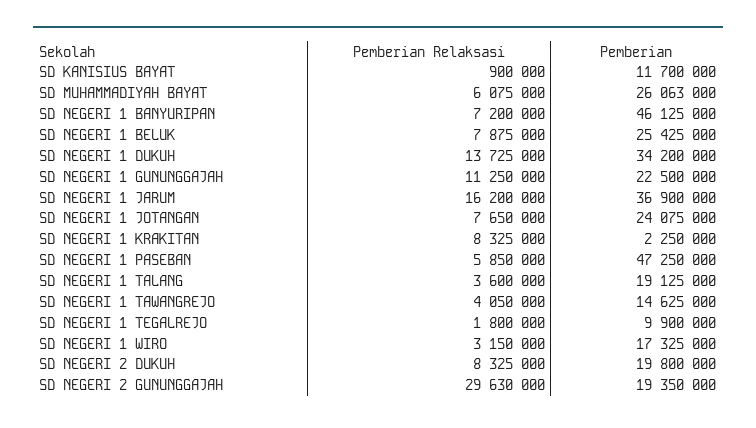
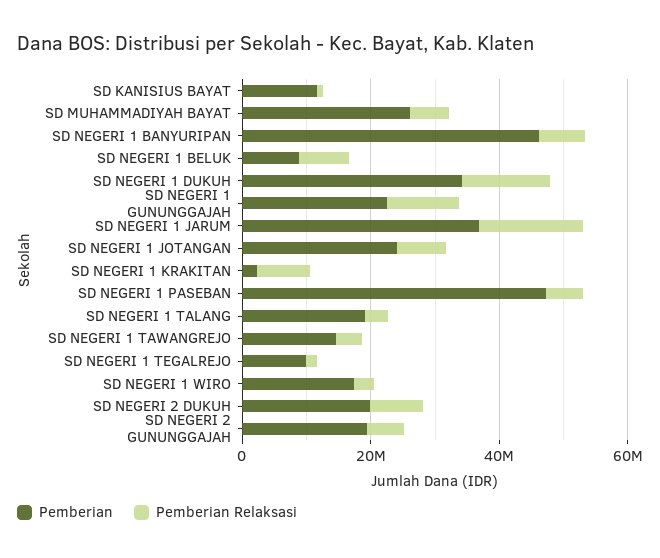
  {
    "Pemberian Relaksasi": {
      "SD KANISIUS BAYAT": 900000,
      "SD MUHAMMADIYAH BAYAT": 6075000,
      "SD NEGERI 1 BANYURIPAN": 7200000,
      "SD NEGERI 1 BELUK": 7875000,
      "SD NEGERI 1 DUKUH": 13725000,
      "SD NEGERI 1 GUNUNGGAJAH": 11250000,
      "SD NEGERI 1 JARUM": 16200000,
      "SD NEGERI 1 JOTANGAN": 7650000,
      "SD NEGERI 1 KRAKITAN": 8325000,
      "SD NEGERI 1 PASEBAN": 5850000,
      "SD NEGERI 1 TALANG": 3600000,
      "SD NEGERI 1 TAWANGREJO": 4050000,
      "SD NEGERI 1 TEGALREJO": 1800000,
      "SD NEGERI 1 WIRO": 3150000,
      "SD NEGERI 2 DUKUH": 8325000,
-     "SD NEGERI 2 GUNUNGGAJAH": 29630000
+     "SD NEGERI 2 GUNUNGGAJAH": 5000000
    },
    "Pemberian": {
      "SD KANISIUS BAYAT": 11700000,
      "SD MUHAMMADIYAH BAYAT": 26063000,
      "SD NEGERI 1 BANYURIPAN": 46125000,
-     "SD NEGERI 1 BELUK": 25425000,
+     "SD NEGERI 1 BELUK": 10000000,
      "SD NEGERI 1 DUKUH": 34200000,
      "SD NEGERI 1 GUNUNGGAJAH": 22500000,
      "SD NEGERI 1 JARUM": 36900000,
      "SD NEGERI 1 JOTANGAN": 24075000,
      "SD NEGERI 1 KRAKITAN": 2250000,
      "SD NEGERI 1 PASEBAN": 47250000,
      "SD NEGERI 1 TALANG": 19125000,
      "SD NEGERI 1 TAWANGREJO": 14625000,
      "SD NEGERI 1 TEGALREJO": 9900000,
      "SD NEGERI 1 WIRO": 17325000,
      "SD NEGERI 2 DUKUH": 19800000,
      "SD NEGERI 2 GUNUNGGAJAH": 19350000
    }
  }

